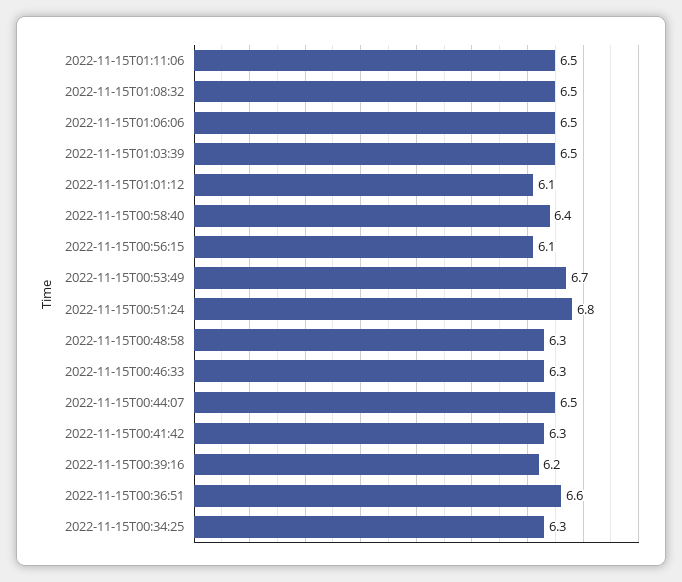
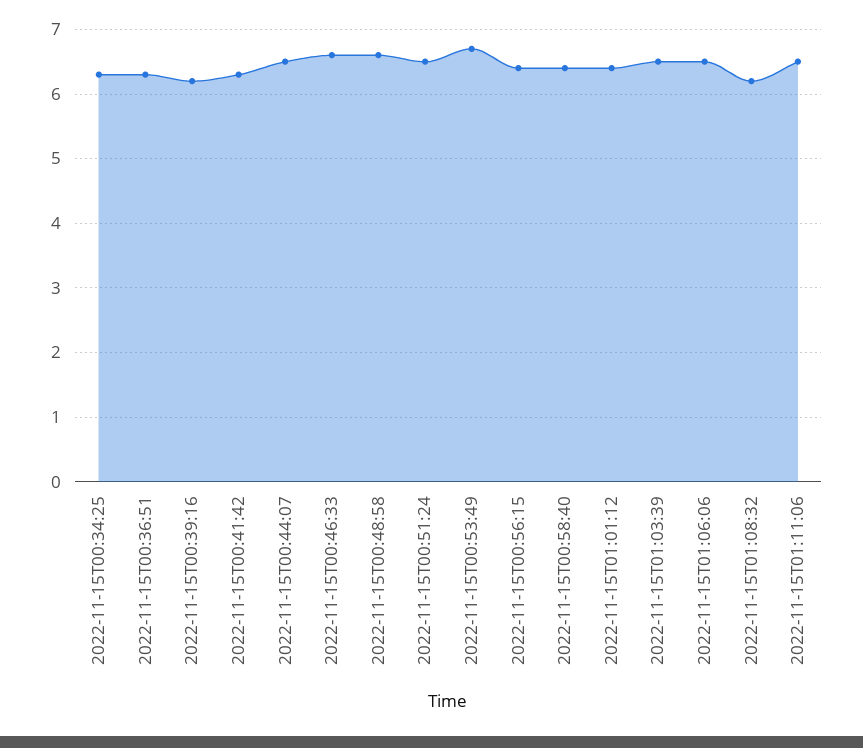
  {
    "2022-11-15T01:11:06": 6.5,
-   "2022-11-15T01:08:32": 6.5,
+   "2022-11-15T01:08:32": 6.2,
    "2022-11-15T01:06:06": 6.5,
    "2022-11-15T01:03:39": 6.5,
-   "2022-11-15T01:01:12": 6.1,
+   "2022-11-15T01:01:12": 6.4,
    "2022-11-15T00:58:40": 6.4,
-   "2022-11-15T00:56:15": 6.1,
+   "2022-11-15T00:56:15": 6.4,
    "2022-11-15T00:53:49": 6.7,
-   "2022-11-15T00:51:24": 6.8,
+   "2022-11-15T00:51:24": 6.5,
-   "2022-11-15T00:48:58": 6.3,
+   "2022-11-15T00:48:58": 6.6,
-   "2022-11-15T00:46:33": 6.3,
+   "2022-11-15T00:46:33": 6.6,
    "2022-11-15T00:44:07": 6.5,
    "2022-11-15T00:41:42": 6.3,
    "2022-11-15T00:39:16": 6.2,
-   "2022-11-15T00:36:51": 6.6,
+   "2022-11-15T00:36:51": 6.3,
    "2022-11-15T00:34:25": 6.3
  }

